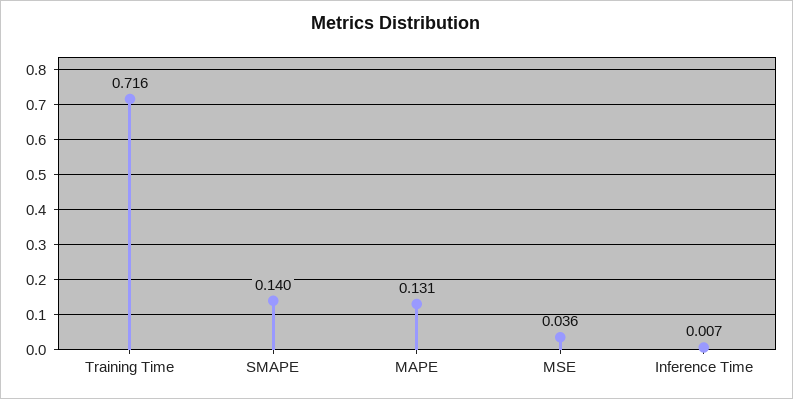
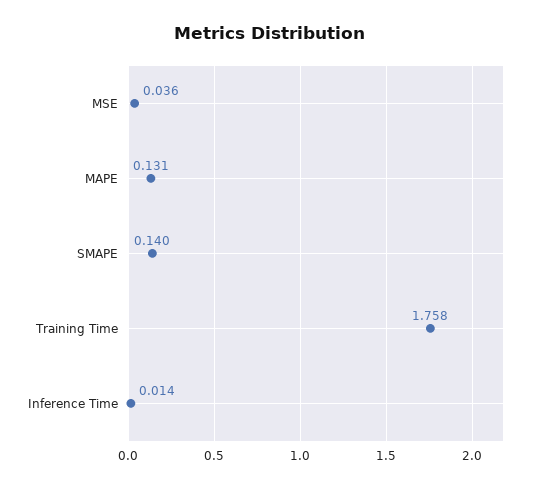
  {
-   "Training Time": 0.716,
+   "Training Time": 1.758,
    "SMAPE": 0.14,
    "MAPE": 0.131,
    "MSE": 0.036,
-   "Inference Time": 0.007
+   "Inference Time": 0.014
  }

